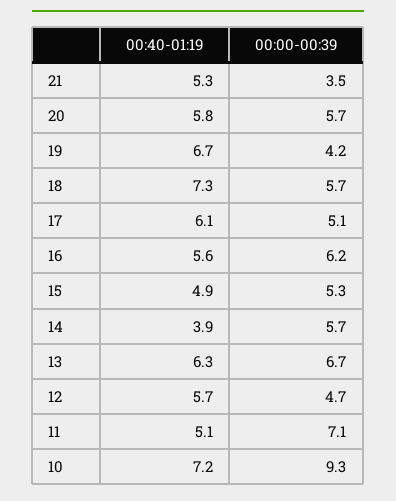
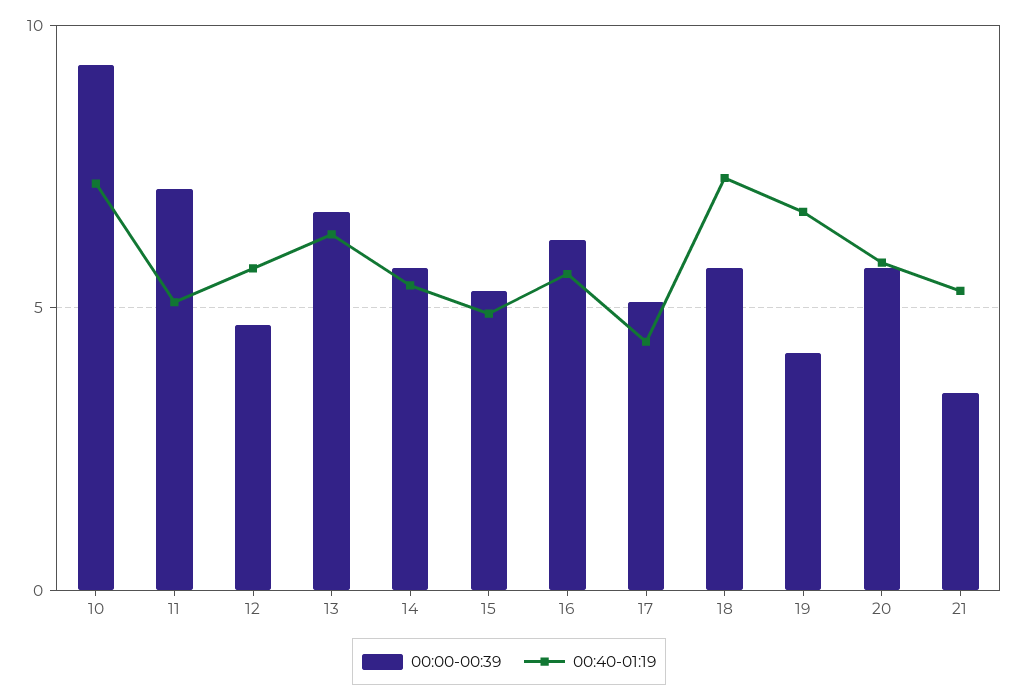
  {
    "00:40-01:19": {
      "21": 5.3,
      "20": 5.8,
      "19": 6.7,
      "18": 7.3,
-     "17": 6.1,
+     "17": 4.5,
      "16": 5.6,
      "15": 4.9,
-     "14": 3.9,
+     "14": 5.5,
      "13": 6.3,
      "12": 5.7,
      "11": 5.1,
      "10": 7.2
    },
    "00:00-00:39": {
      "21": 3.5,
      "20": 5.7,
      "19": 4.2,
      "18": 5.7,
      "17": 5.1,
      "16": 6.2,
      "15": 5.3,
      "14": 5.7,
      "13": 6.7,
      "12": 4.7,
      "11": 7.1,
      "10": 9.3
    }
  }

